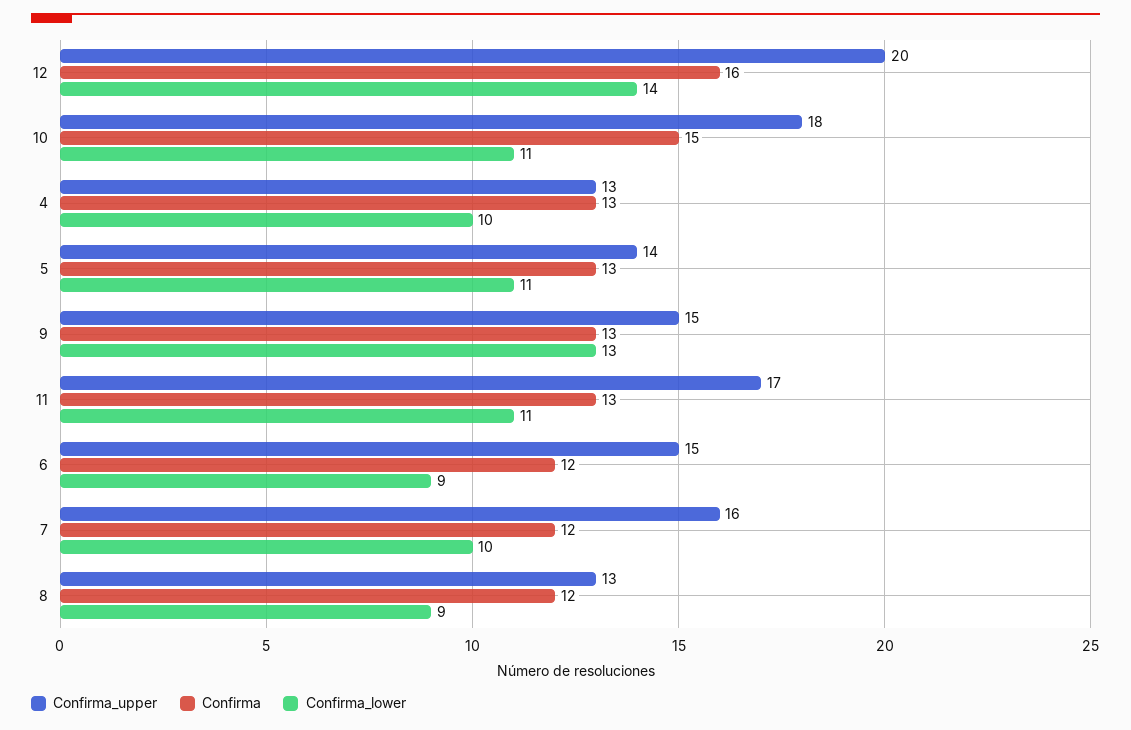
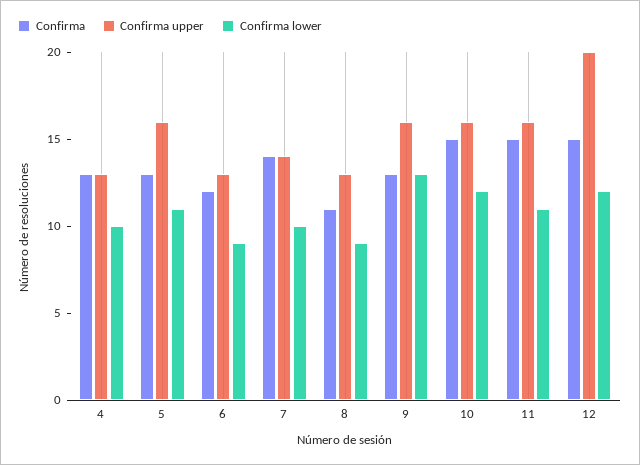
  {
    "Confirma_upper": {
      "12": 20,
-     "10": 18,
+     "10": 16,
      "4": 13,
-     "5": 14,
+     "5": 16,
-     "9": 15,
+     "9": 16,
-     "11": 17,
+     "11": 16,
-     "6": 15,
+     "6": 13,
-     "7": 16,
+     "7": 14,
      "8": 13
    },
    "Confirma": {
-     "12": 16,
+     "12": 15,
      "10": 15,
      "4": 13,
      "5": 13,
      "9": 13,
-     "11": 13,
+     "11": 15,
      "6": 12,
-     "7": 12,
+     "7": 14,
-     "8": 12
+     "8": 11
    },
    "Confirma_lower": {
-     "12": 14,
+     "12": 12,
-     "10": 11,
+     "10": 12,
      "4": 10,
      "5": 11,
      "9": 13,
      "11": 11,
      "6": 9,
      "7": 10,
      "8": 9
    }
  }

